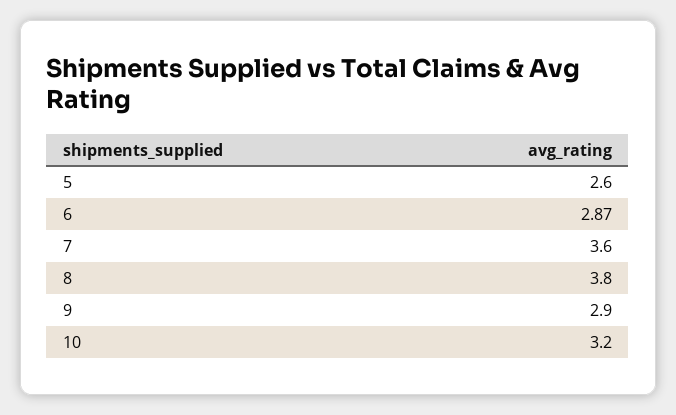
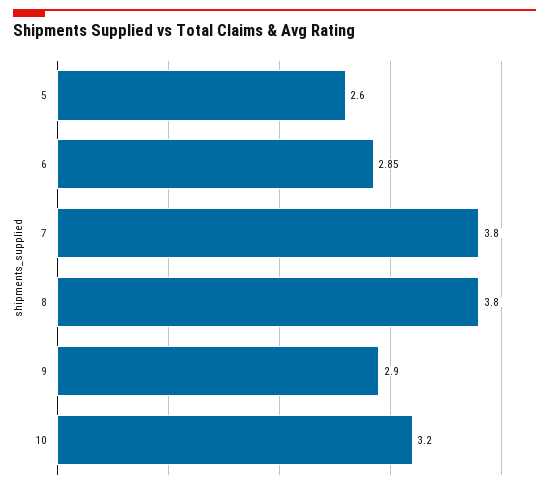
  {
    "5": 2.6,
-   "6": 2.87,
+   "6": 2.85,
-   "7": 3.6,
+   "7": 3.8,
    "8": 3.8,
    "9": 2.9,
    "10": 3.2
  }

